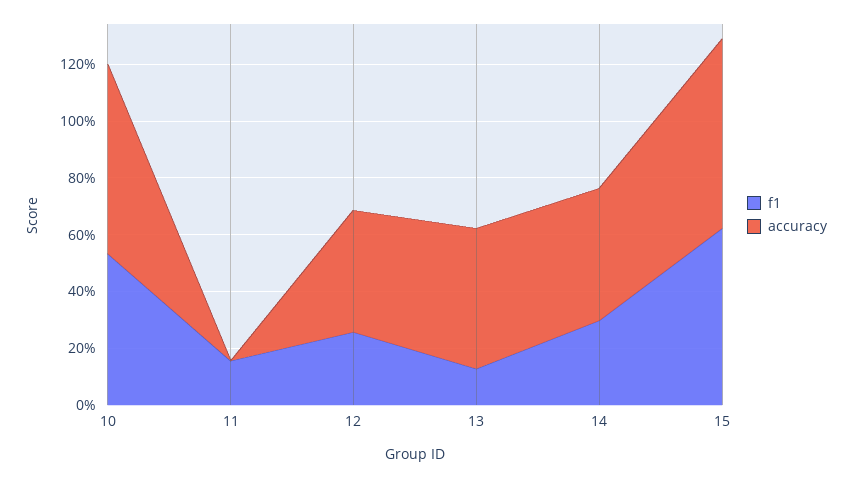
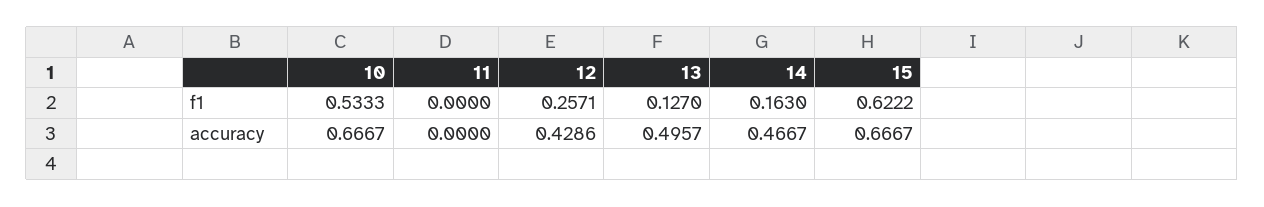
  {
    "f1": {
      "10": 0.5333,
-     "11": 0.15,
+     "11": 0,
      "12": 0.2571,
      "13": 0.127,
-     "14": 0.3,
+     "14": 0.163,
      "15": 0.6222
    },
    "accuracy": {
      "10": 0.6667,
      "11": 0,
      "12": 0.4286,
      "13": 0.4957,
      "14": 0.4667,
      "15": 0.6667
    }
  }

